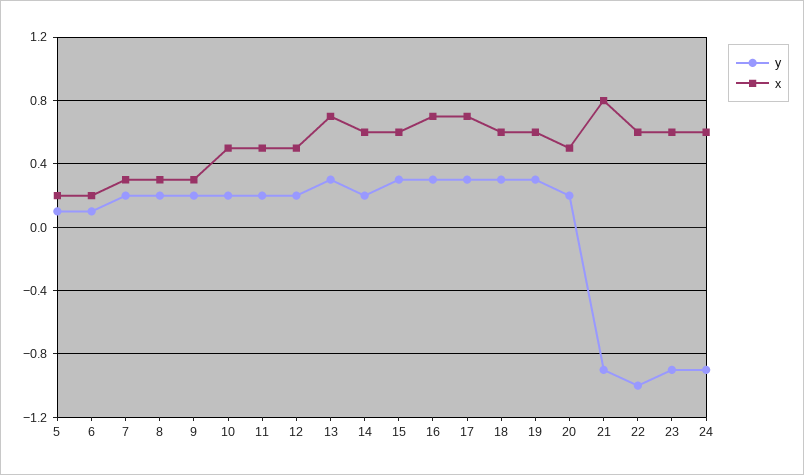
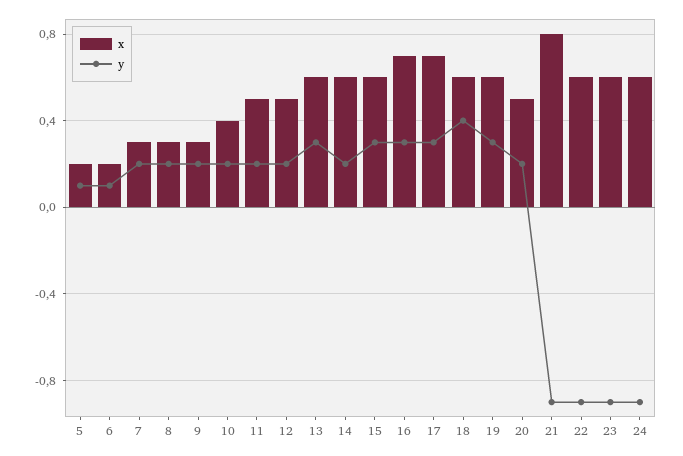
  {
    "y": {
      "5": 0.1,
      "6": 0.1,
      "7": 0.2,
      "8": 0.2,
      "9": 0.2,
      "10": 0.2,
      "11": 0.2,
      "12": 0.2,
      "13": 0.3,
      "14": 0.2,
      "15": 0.3,
      "16": 0.3,
      "17": 0.3,
-     "18": 0.3,
+     "18": 0.4,
      "19": 0.3,
      "20": 0.2,
      "21": -0.9,
-     "22": -1,
+     "22": -0.9,
      "23": -0.9,
      "24": -0.9
    },
    "x": {
      "5": 0.2,
      "6": 0.2,
      "7": 0.3,
      "8": 0.3,
      "9": 0.3,
-     "10": 0.5,
+     "10": 0.4,
      "11": 0.5,
      "12": 0.5,
-     "13": 0.7,
+     "13": 0.6,
      "14": 0.6,
      "15": 0.6,
      "16": 0.7,
      "17": 0.7,
      "18": 0.6,
      "19": 0.6,
      "20": 0.5,
      "21": 0.8,
      "22": 0.6,
      "23": 0.6,
      "24": 0.6
    }
  }

